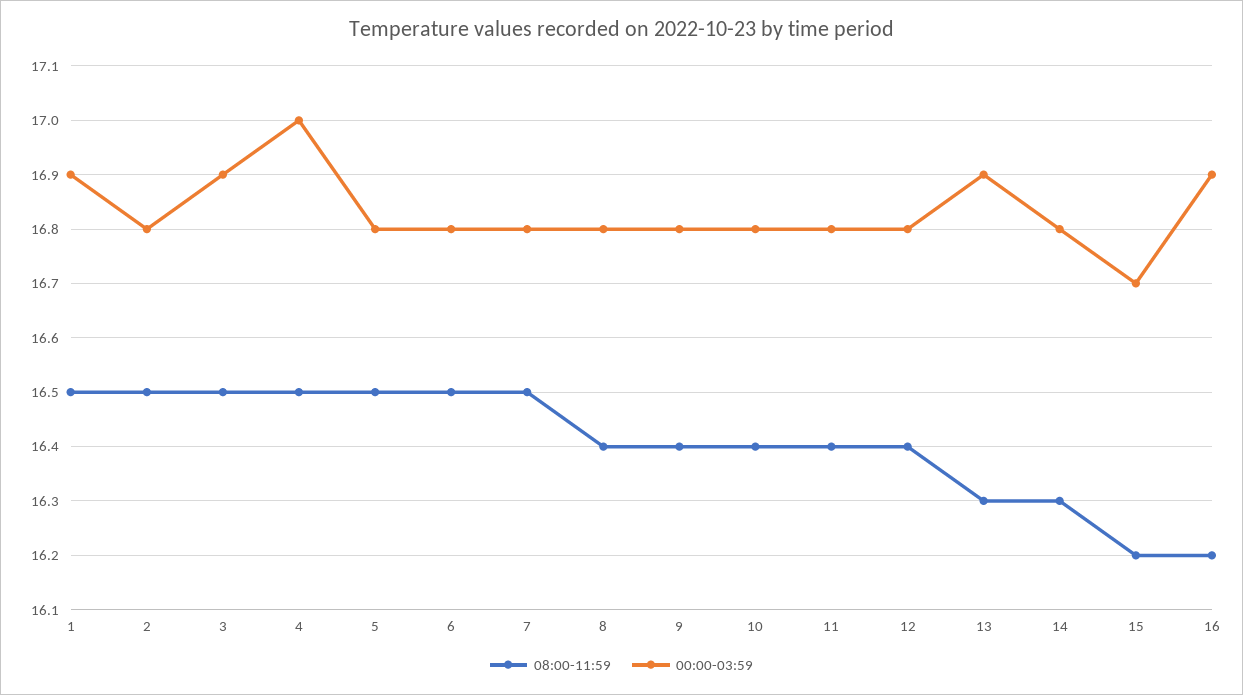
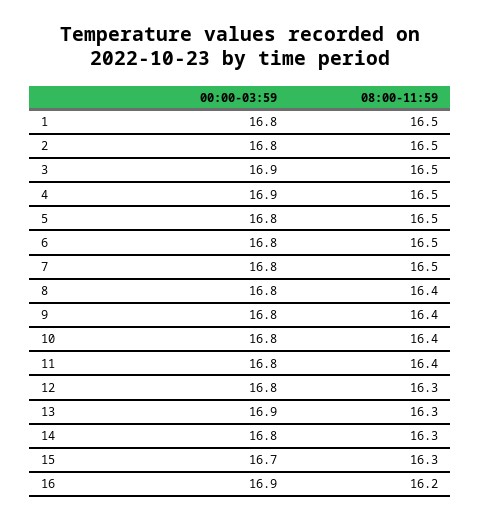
  {
    "08:00-11:59": {
      "1": 16.5,
      "2": 16.5,
      "3": 16.5,
      "4": 16.5,
      "5": 16.5,
      "6": 16.5,
      "7": 16.5,
      "8": 16.4,
      "9": 16.4,
      "10": 16.4,
      "11": 16.4,
-     "12": 16.4,
+     "12": 16.3,
      "13": 16.3,
      "14": 16.3,
-     "15": 16.2,
+     "15": 16.3,
      "16": 16.2
    },
    "00:00-03:59": {
-     "1": 16.9,
+     "1": 16.8,
      "2": 16.8,
      "3": 16.9,
-     "4": 17,
+     "4": 16.9,
      "5": 16.8,
      "6": 16.8,
      "7": 16.8,
      "8": 16.8,
      "9": 16.8,
      "10": 16.8,
      "11": 16.8,
      "12": 16.8,
      "13": 16.9,
      "14": 16.8,
      "15": 16.7,
      "16": 16.9
    }
  }

